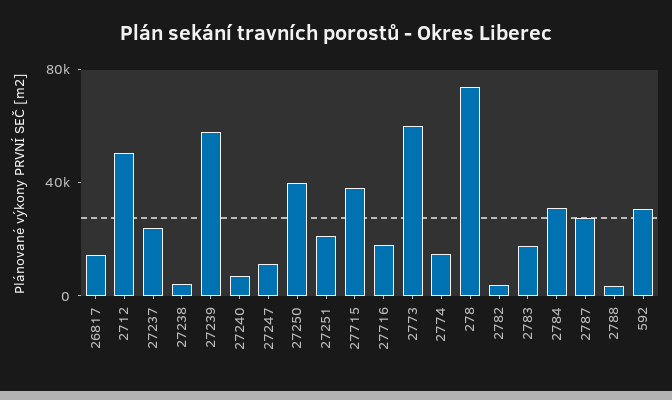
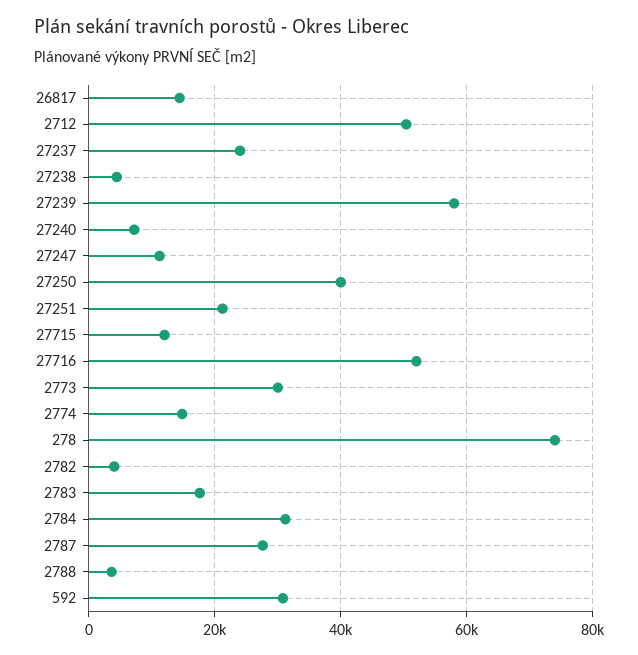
  {
    "26817": 14000,
    "2712": 50000,
    "27237": 24000,
    "27238": 4000,
    "27239": 58000,
    "27240": 8000,
    "27247": 12000,
    "27250": 40000,
    "27251": 22000,
-   "27715": 40000,
+   "27715": 12000,
-   "27716": 20000,
+   "27716": 52000,
-   "2773": 60000,
+   "2773": 30000,
    "2774": 14000,
    "278": 74000,
    "2782": 4000,
    "2783": 18000,
    "2784": 32000,
    "2787": 28000,
    "2788": 4000,
    "592": 30000
  }

